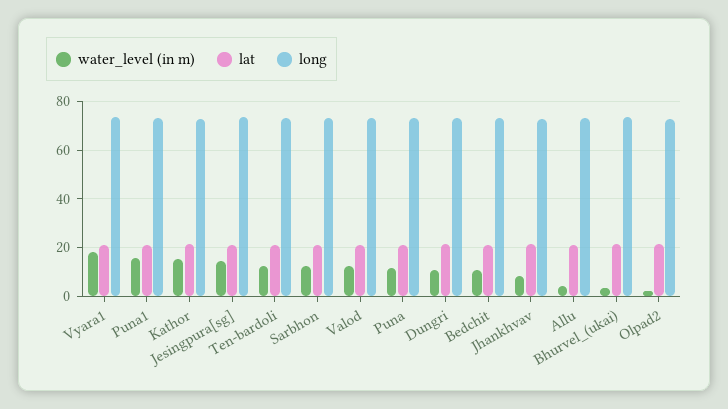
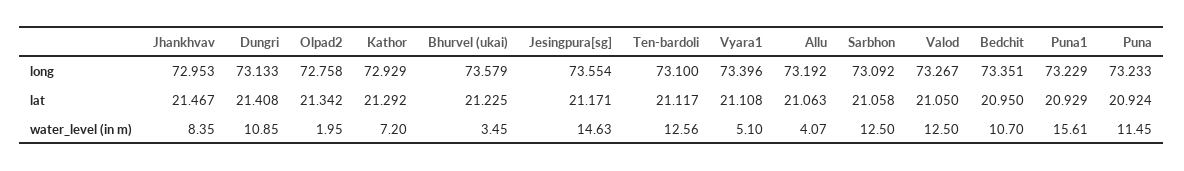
  {
    "water_level (in m)": {
-     "Vyara1": 17.5,
+     "Vyara1": 5.1,
      "Puna1": 15.61,
-     "Kathor": 15,
+     "Kathor": 7.2,
      "Jesingpura[sg]": 14.63,
      "Ten-bardoli": 12.56,
      "Sarbhon": 12.5,
      "Valod": 12.5,
      "Puna": 11.45,
      "Dungri": 10.85,
      "Bedchit": 10.7,
      "Jhankhvav": 8.35,
      "Allu": 4.07,
      "Bhurvel_(ukai)": 3.45,
      "Olpad2": 1.95
    },
    "lat": {
      "Vyara1": 21.108,
      "Puna1": 20.929,
      "Kathor": 21.292,
      "Jesingpura[sg]": 21.171,
      "Ten-bardoli": 21.117,
      "Sarbhon": 21.058,
      "Valod": 21.05,
      "Puna": 20.924,
      "Dungri": 21.408,
      "Bedchit": 20.95,
      "Jhankhvav": 21.467,
      "Allu": 21.063,
      "Bhurvel_(ukai)": 21.225,
      "Olpad2": 21.342
    },
    "long": {
      "Vyara1": 73.396,
      "Puna1": 73.229,
      "Kathor": 72.929,
      "Jesingpura[sg]": 73.554,
      "Ten-bardoli": 73.1,
      "Sarbhon": 73.092,
      "Valod": 73.267,
      "Puna": 73.233,
      "Dungri": 73.133,
      "Bedchit": 73.351,
      "Jhankhvav": 72.953,
      "Allu": 73.192,
      "Bhurvel_(ukai)": 73.579,
      "Olpad2": 72.758
    }
  }

